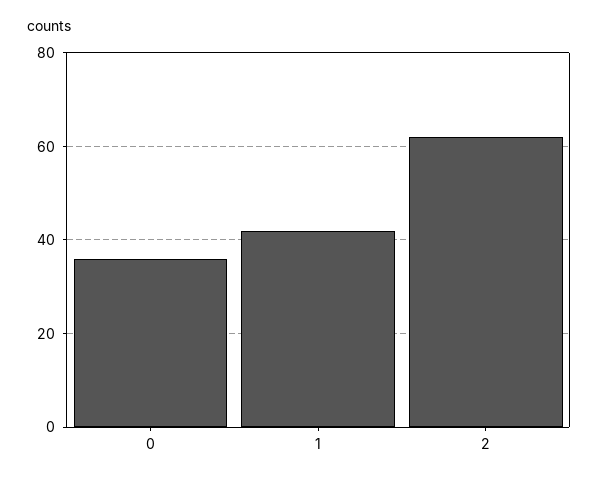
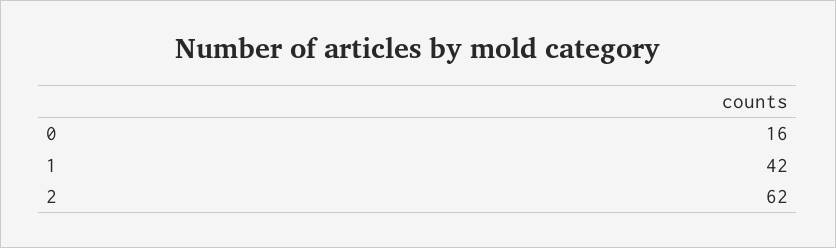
  {
-   "0": 35,
+   "0": 16,
    "1": 42,
    "2": 62
  }

